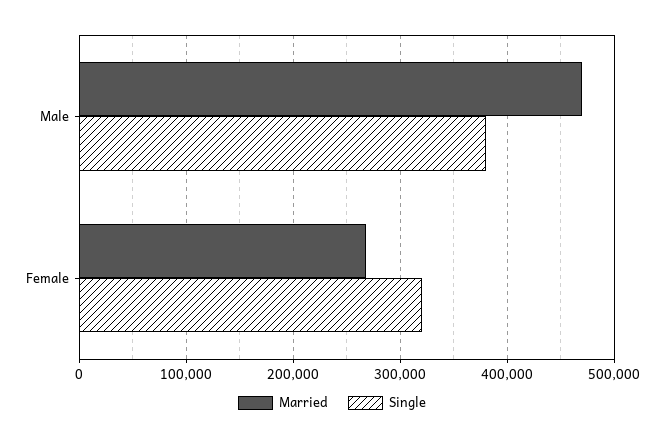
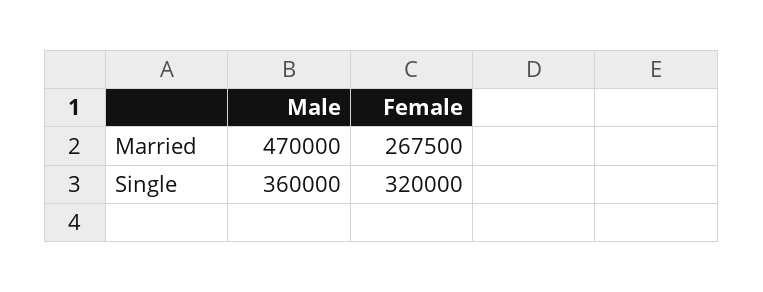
  {
    "Married": {
      "Male": 470000,
      "Female": 267500
    },
    "Single": {
-     "Male": 380000,
+     "Male": 360000,
      "Female": 320000
    }
  }

